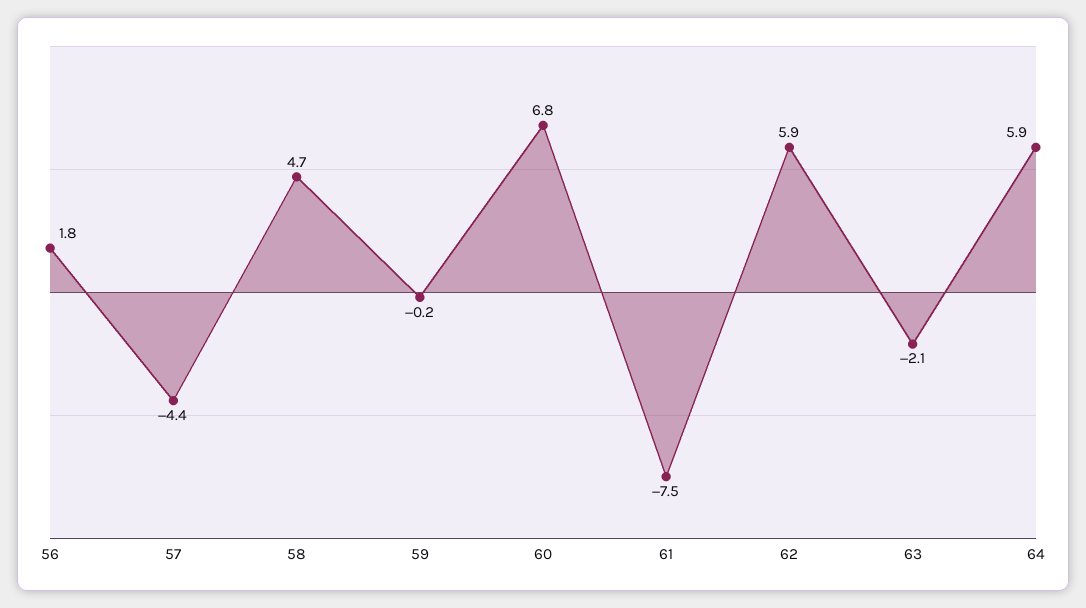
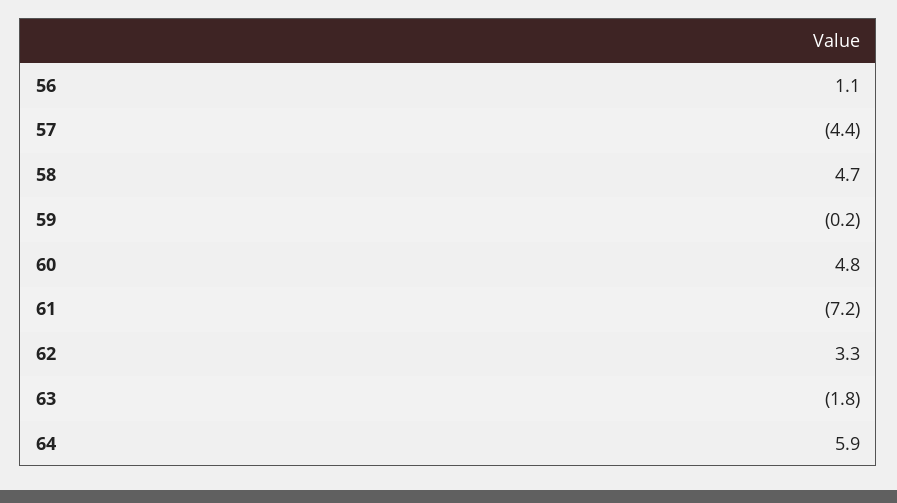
  {
-   "56": 1.8,
+   "56": 1.1,
    "57": -4.4,
    "58": 4.7,
    "59": -0.2,
-   "60": 6.8,
+   "60": 4.8,
-   "61": -7.5,
+   "61": -7.2,
-   "62": 5.9,
+   "62": 3.3,
-   "63": -2.1,
+   "63": -1.8,
    "64": 5.9
  }

